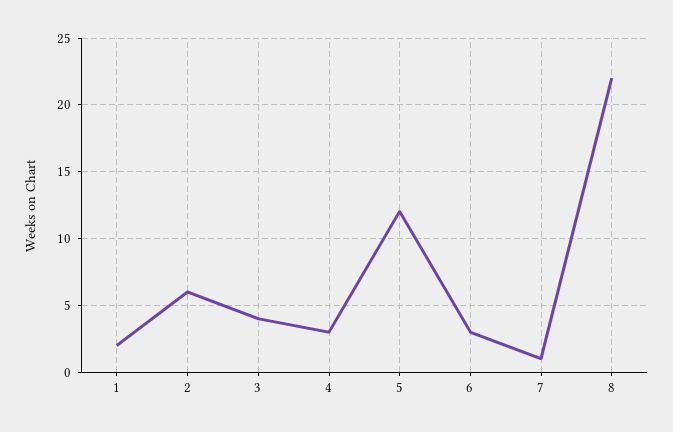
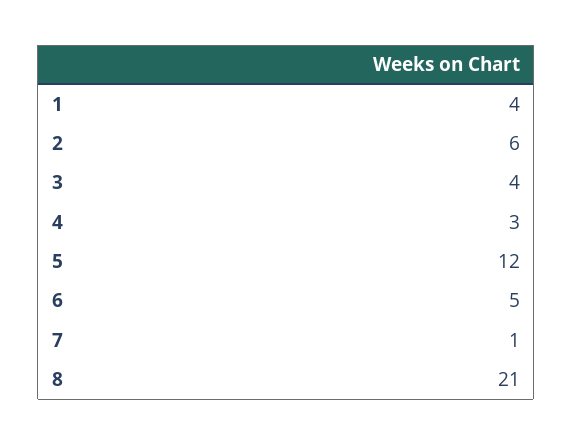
  {
-   "1": 2,
+   "1": 4,
    "2": 6,
    "3": 4,
    "4": 3,
    "5": 12,
-   "6": 3,
+   "6": 5,
    "7": 1,
-   "8": 22
+   "8": 21
  }

